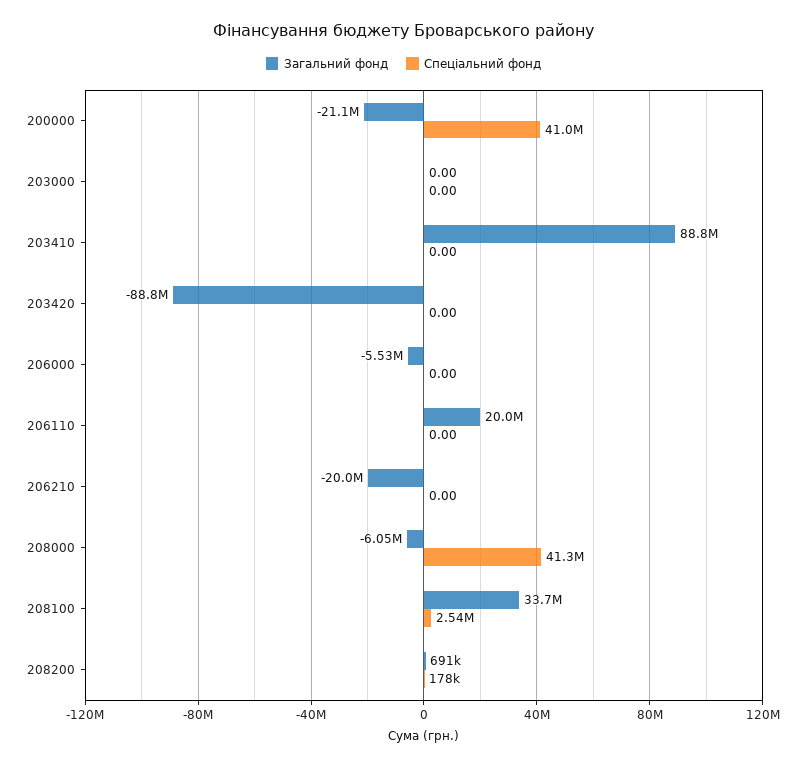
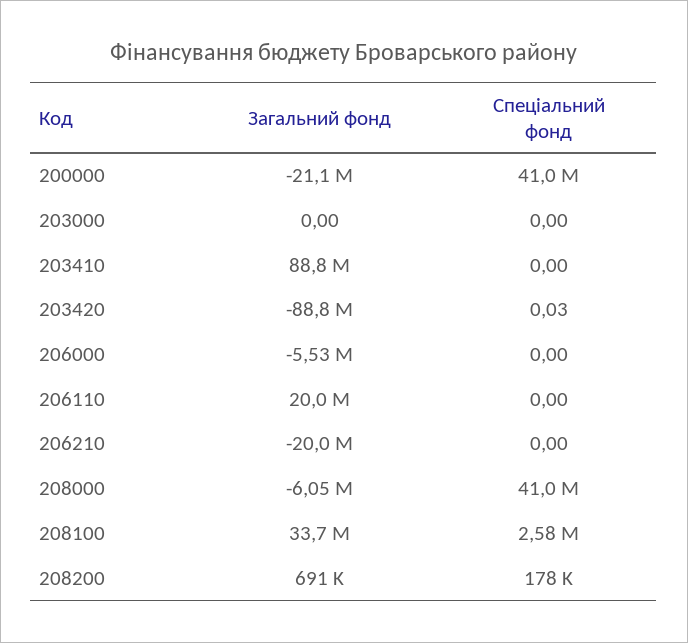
  {
    "Загальний фонд": {
      "200000": -21100000,
      "203000": 0,
      "203410": 88800000,
      "203420": -88800000,
      "206000": -5530000,
      "206110": 20000000,
      "206210": -20000000,
      "208000": -6050000,
      "208100": 33700000,
      "208200": 691000
    },
    "Спеціальний фонд": {
      "200000": 41000000,
      "203000": 0,
      "203410": 0,
-     "203420": 0,
+     "203420": 0.03,
      "206000": 0,
      "206110": 0,
      "206210": 0,
-     "208000": 41300000,
+     "208000": 41000000,
-     "208100": 2540000,
+     "208100": 2580000,
      "208200": 178000
    }
  }

